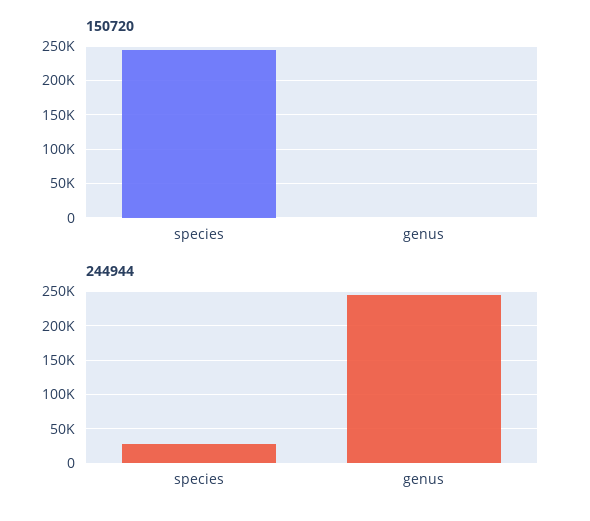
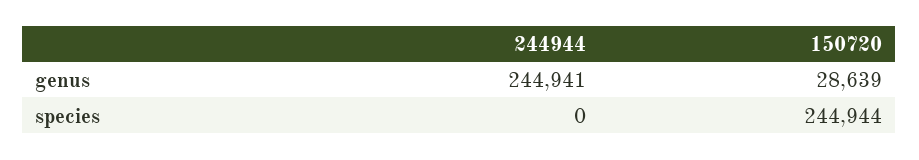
  {
    "150720": {
      "species": 244944,
-     "genus": 0
+     "genus": 28639
    },
    "244944": {
-     "species": 30000,
+     "species": 0,
      "genus": 244941
    }
  }

